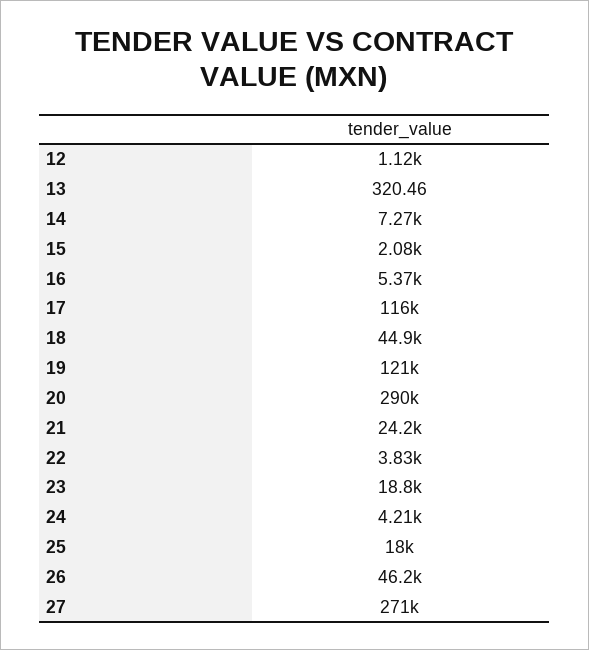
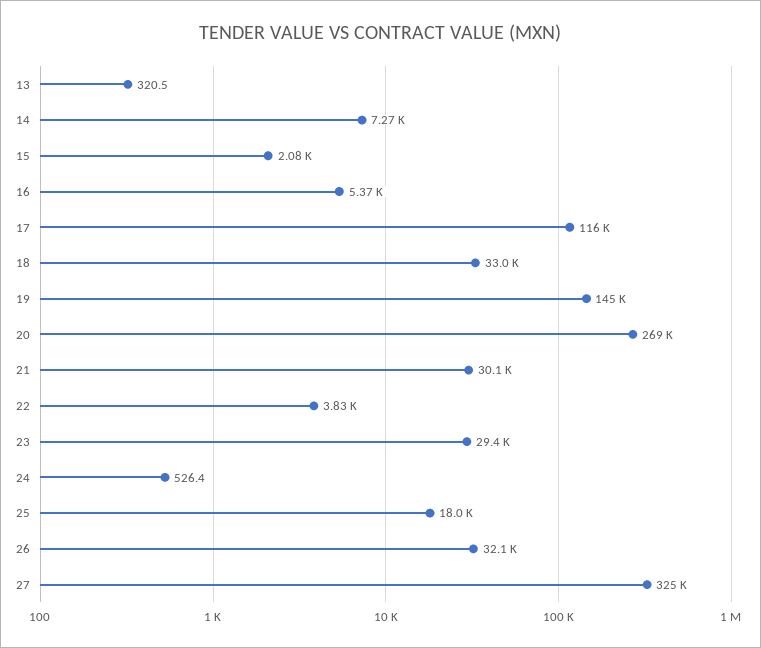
  {
-   "12": 1120,
    "13": 320.46,
    "14": 7270,
    "15": 2080,
    "16": 5370,
    "17": 116000,
-   "18": 44900,
+   "18": 33000,
-   "19": 121000,
+   "19": 145000,
-   "20": 290000,
+   "20": 269000,
-   "21": 24200,
+   "21": 30100,
    "22": 3830,
-   "23": 18800,
+   "23": 29400,
-   "24": 4210,
+   "24": 526.4,
    "25": 18000,
-   "26": 46200,
+   "26": 32100,
-   "27": 271000
+   "27": 325000
  }

